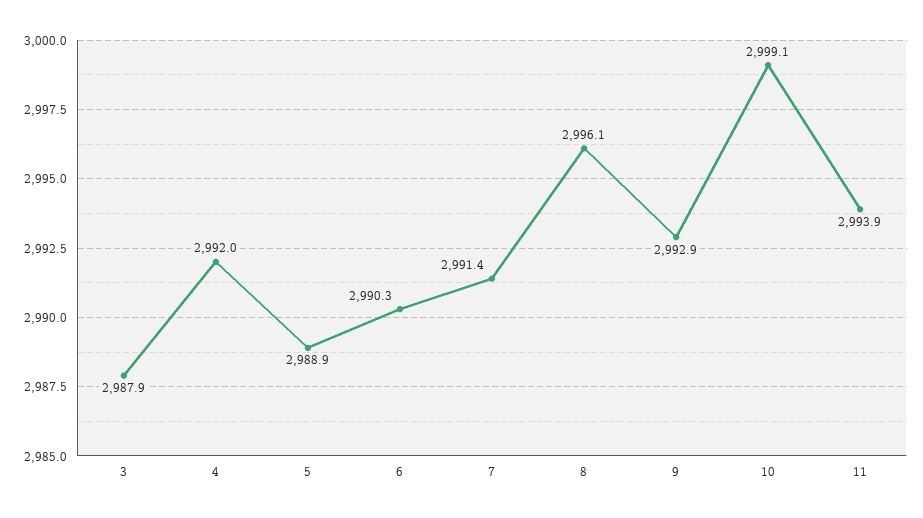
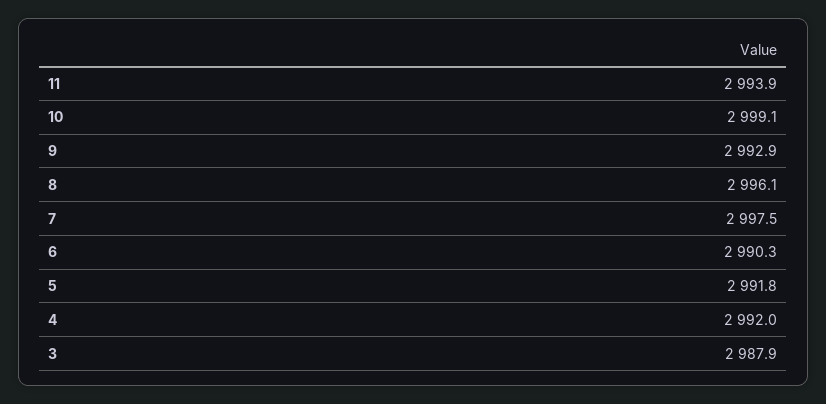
  {
    "3": 2987.9,
    "4": 2992,
-   "5": 2988.9,
+   "5": 2991.8,
    "6": 2990.3,
-   "7": 2991.4,
+   "7": 2997.5,
    "8": 2996.1,
    "9": 2992.9,
    "10": 2999.1,
    "11": 2993.9
  }

